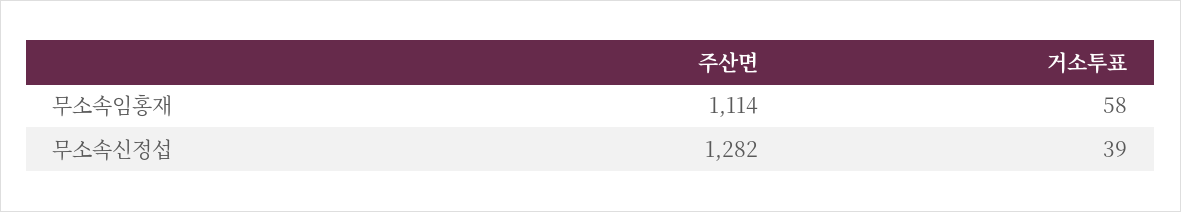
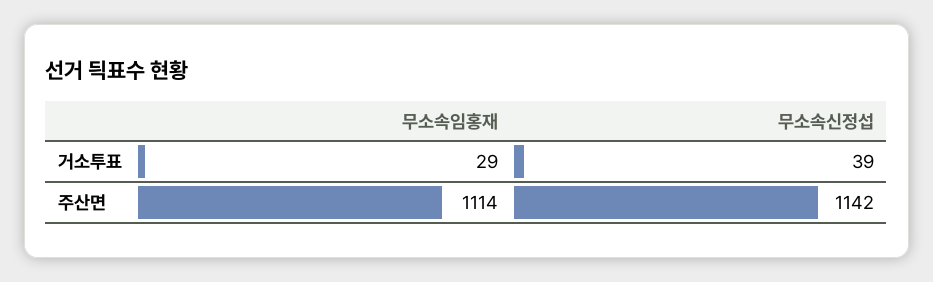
  {
    "주산면": {
      "무소속임홍재": 1114,
-     "무소속신정섭": 1282
+     "무소속신정섭": 1142
    },
    "거소투표": {
-     "무소속임홍재": 58,
+     "무소속임홍재": 29,
      "무소속신정섭": 39
    }
  }

